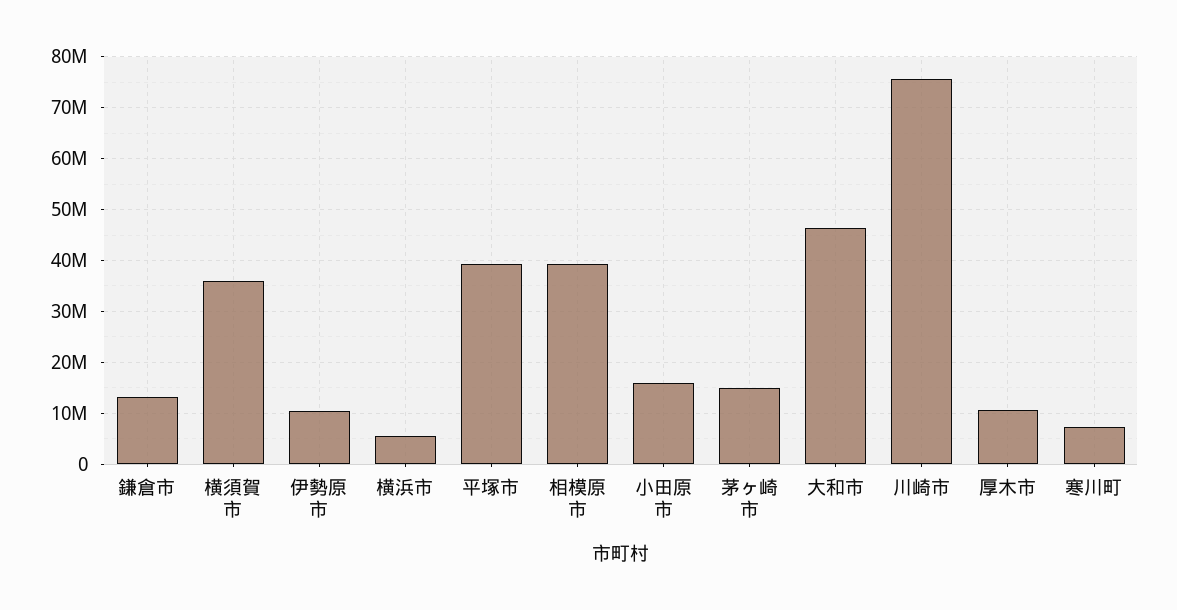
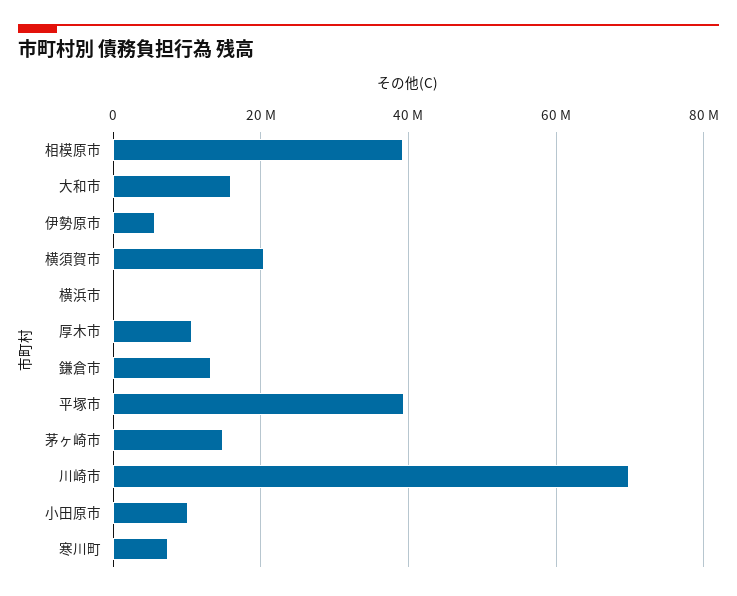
  {
    "鎌倉市": 14000000,
-   "横須賀市": 36000000,
+   "横須賀市": 20000000,
-   "伊勢原市": 10000000,
+   "伊勢原市": 6000000,
-   "横浜市": 6000000,
+   "横浜市": 0,
    "平塚市": 40000000,
    "相模原市": 40000000,
-   "小田原市": 16000000,
+   "小田原市": 10000000,
    "茅ヶ崎市": 14000000,
-   "大和市": 46000000,
+   "大和市": 16000000,
-   "川崎市": 76000000,
+   "川崎市": 70000000,
    "厚木市": 10000000,
    "寒川町": 8000000
  }

